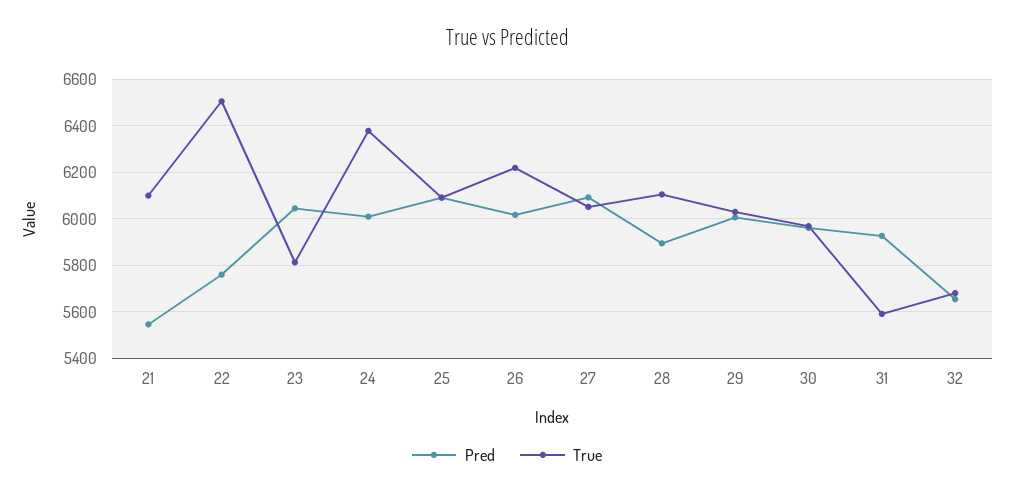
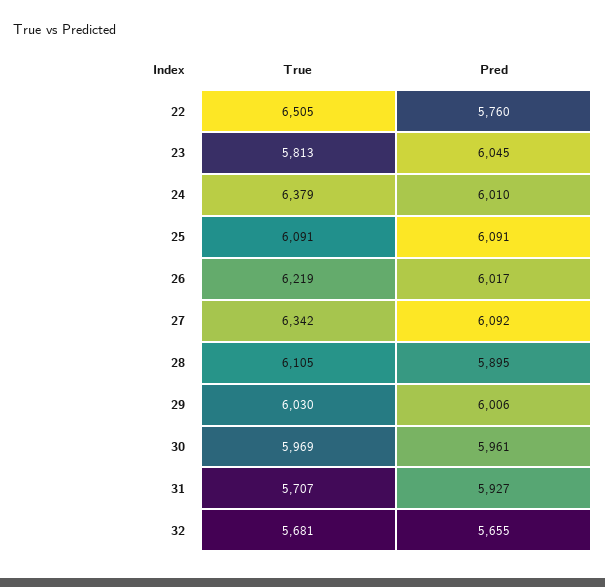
  {
    "Pred": {
-     "21": 5550,
      "22": 5760,
      "23": 6045,
      "24": 6010,
      "25": 6091,
      "26": 6017,
      "27": 6092,
      "28": 5895,
      "29": 6006,
      "30": 5961,
      "31": 5927,
      "32": 5655
    },
    "True": {
-     "21": 6100,
      "22": 6505,
      "23": 5813,
      "24": 6379,
      "25": 6091,
      "26": 6219,
-     "27": 6050,
+     "27": 6342,
      "28": 6105,
      "29": 6030,
      "30": 5969,
-     "31": 5600,
+     "31": 5707,
      "32": 5681
    }
  }

